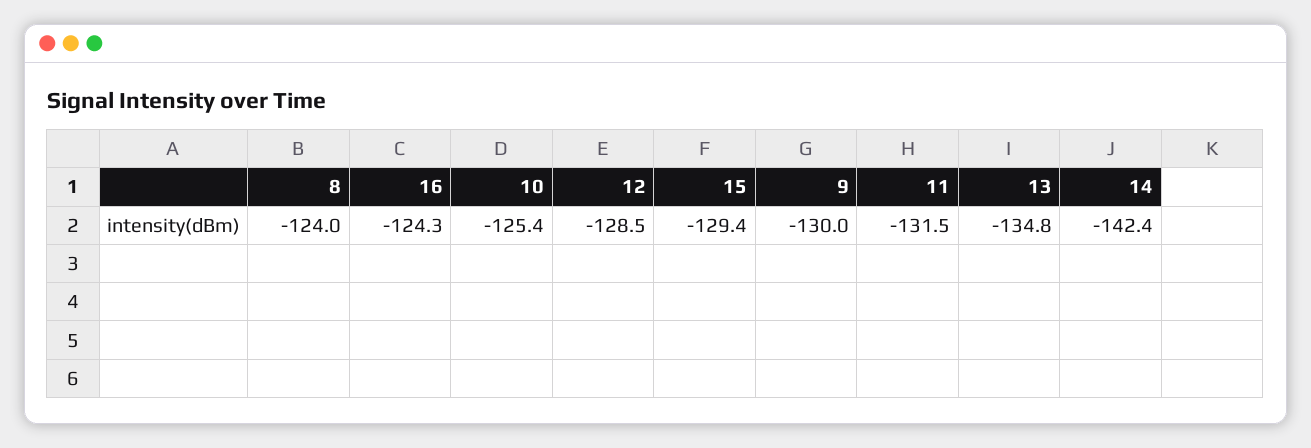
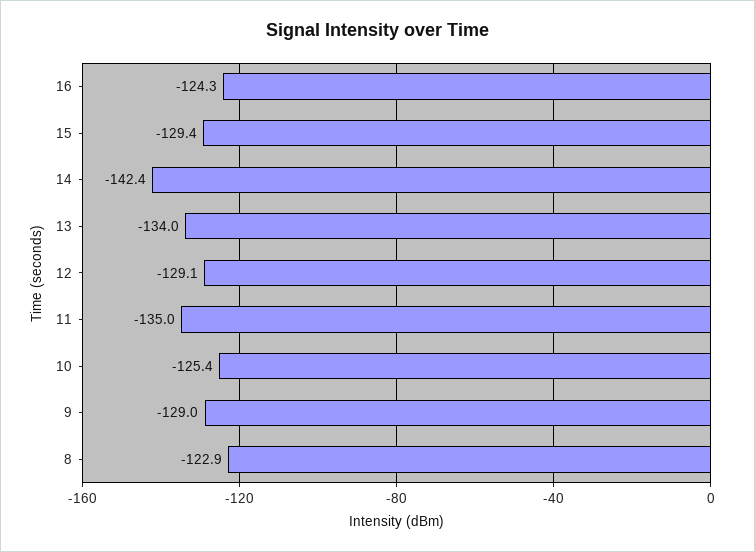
  {
-   "8": -124,
+   "8": -122.9,
    "16": -124.3,
    "10": -125.4,
-   "12": -128.5,
+   "12": -129.1,
    "15": -129.4,
-   "9": -130,
+   "9": -129,
-   "11": -131.5,
+   "11": -135,
-   "13": -134.8,
+   "13": -134,
    "14": -142.4
  }

